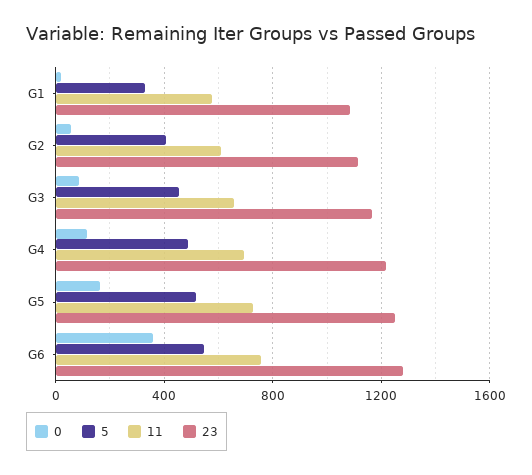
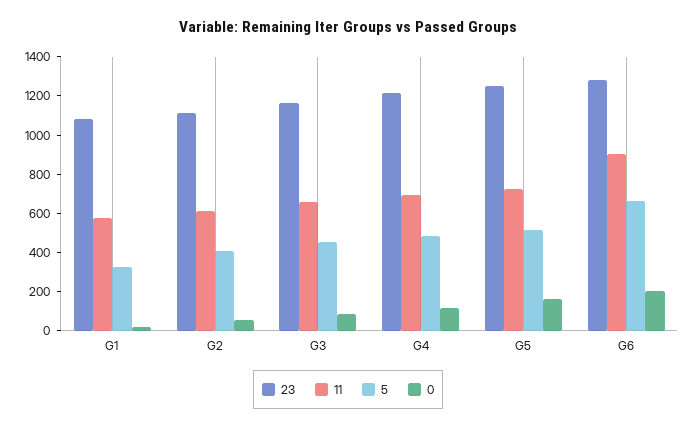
  {
    "0": {
      "G1": 0,
      "G2": 50,
      "G3": 100,
      "G4": 100,
      "G5": 150,
-     "G6": 350
+     "G6": 200
    },
    "5": {
      "G1": 350,
      "G2": 400,
      "G3": 450,
      "G4": 500,
      "G5": 500,
-     "G6": 550
+     "G6": 650
    },
    "11": {
      "G1": 600,
      "G2": 600,
      "G3": 650,
      "G4": 700,
      "G5": 750,
-     "G6": 750
+     "G6": 900
    },
    "23": {
      "G1": 1100,
      "G2": 1100,
      "G3": 1150,
      "G4": 1200,
      "G5": 1250,
      "G6": 1300
    }
  }

